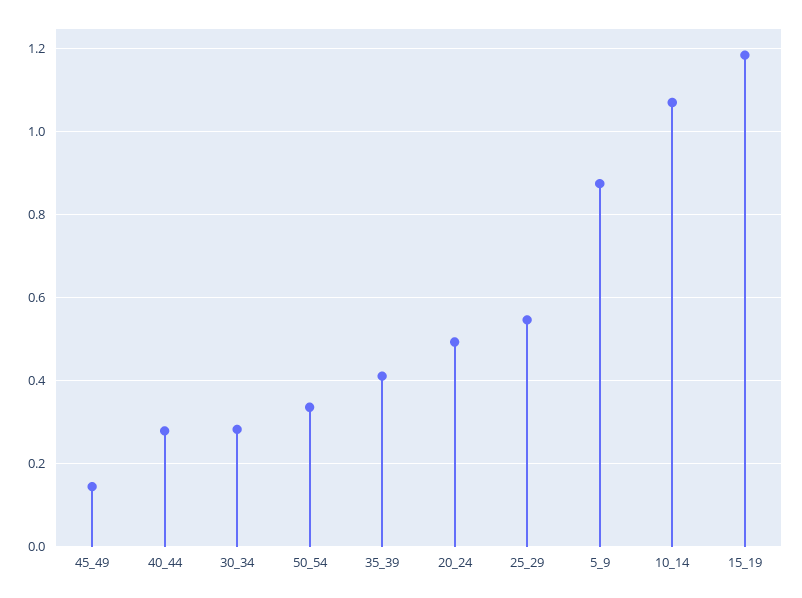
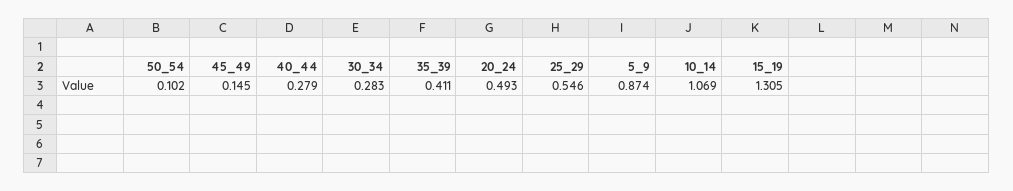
  {
    "45_49": 0.145,
    "40_44": 0.279,
    "30_34": 0.283,
-   "50_54": 0.34,
+   "50_54": 0.102,
    "35_39": 0.411,
    "20_24": 0.493,
    "25_29": 0.546,
    "5_9": 0.874,
    "10_14": 1.069,
-   "15_19": 1.18
+   "15_19": 1.305
  }

